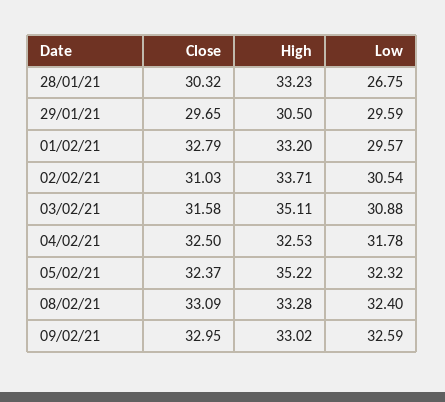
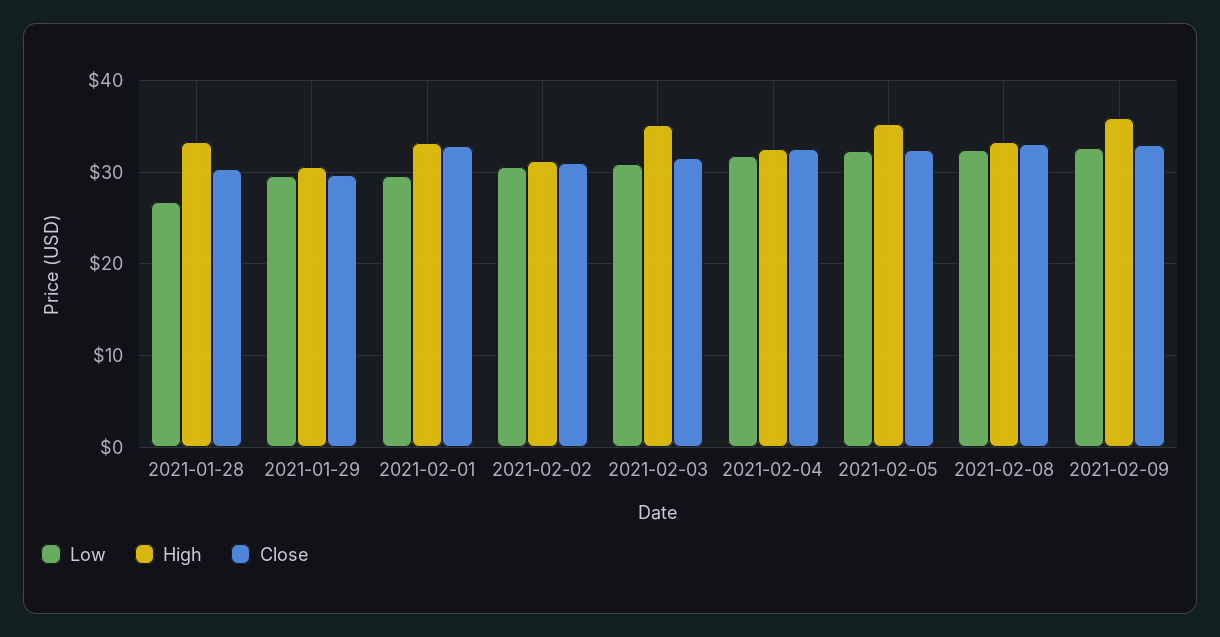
  {
    "Close": {
      "28/01/21": 30.32,
      "29/01/21": 29.65,
      "01/02/21": 32.79,
      "02/02/21": 31.03,
      "03/02/21": 31.58,
      "04/02/21": 32.5,
      "05/02/21": 32.37,
      "08/02/21": 33.09,
      "09/02/21": 32.95
    },
    "High": {
      "28/01/21": 33.23,
      "29/01/21": 30.5,
      "01/02/21": 33.2,
-     "02/02/21": 33.71,
+     "02/02/21": 31,
      "03/02/21": 35.11,
      "04/02/21": 32.53,
      "05/02/21": 35.22,
      "08/02/21": 33.28,
-     "09/02/21": 33.02
+     "09/02/21": 36
    },
    "Low": {
      "28/01/21": 26.75,
      "29/01/21": 29.59,
      "01/02/21": 29.57,
      "02/02/21": 30.54,
      "03/02/21": 30.88,
      "04/02/21": 31.78,
      "05/02/21": 32.32,
      "08/02/21": 32.4,
      "09/02/21": 32.59
    }
  }

